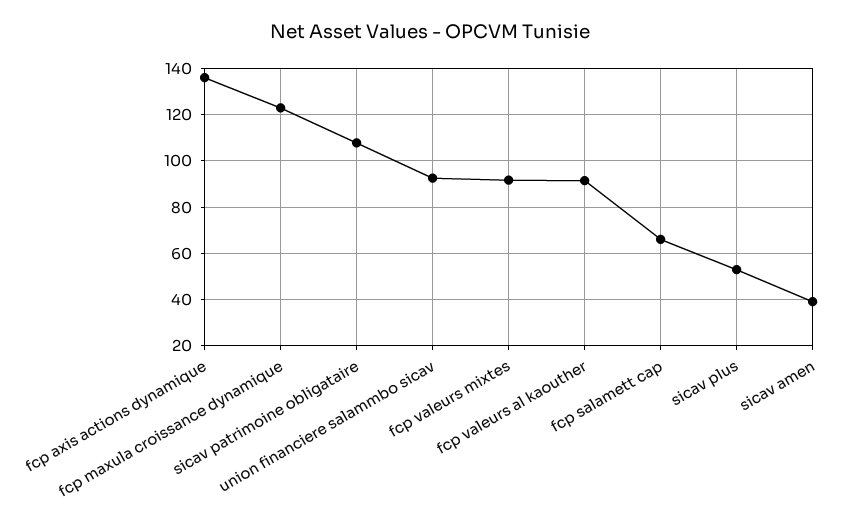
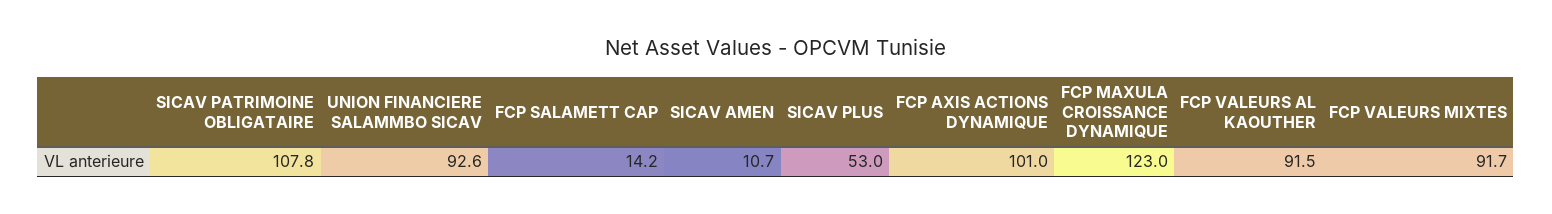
  {
-   "fcp axis actions dynamique": 135,
+   "fcp axis actions dynamique": 101,
    "fcp maxula croissance dynamique": 123,
    "sicav patrimoine obligataire": 107.8,
    "union financiere salammbo sicav": 92.6,
    "fcp valeurs mixtes": 91.7,
    "fcp valeurs al kaouther": 91.5,
-   "fcp salamett cap": 65,
+   "fcp salamett cap": 14.2,
    "sicav plus": 53,
-   "sicav amen": 40
+   "sicav amen": 10.7
  }

